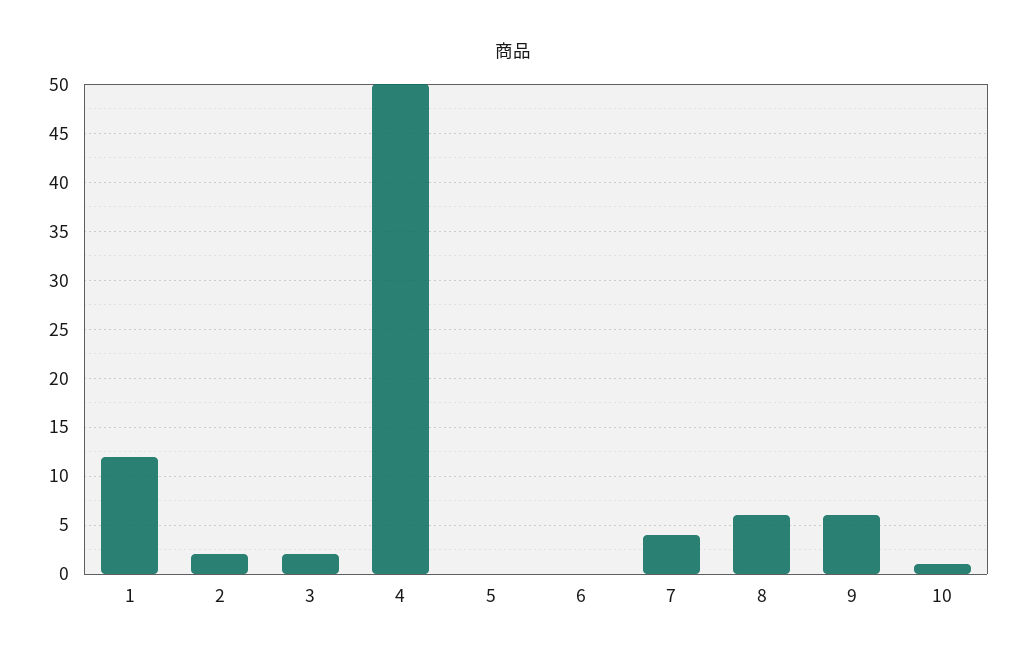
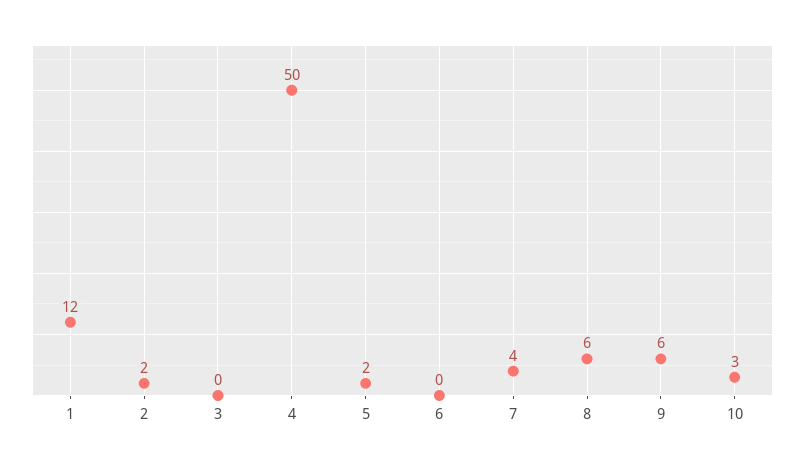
  {
    "1": 12,
    "2": 2,
-   "3": 2,
+   "3": 0,
    "4": 50,
-   "5": 0,
+   "5": 2,
    "6": 0,
    "7": 4,
    "8": 6,
    "9": 6,
-   "10": 1
+   "10": 3
  }

